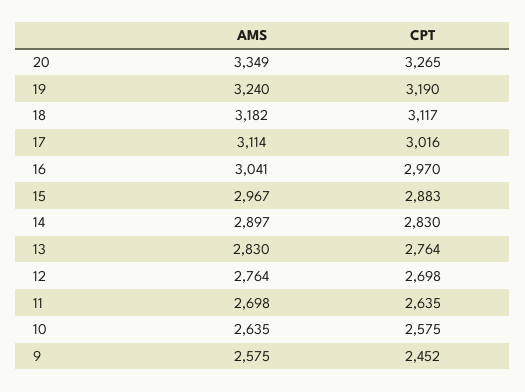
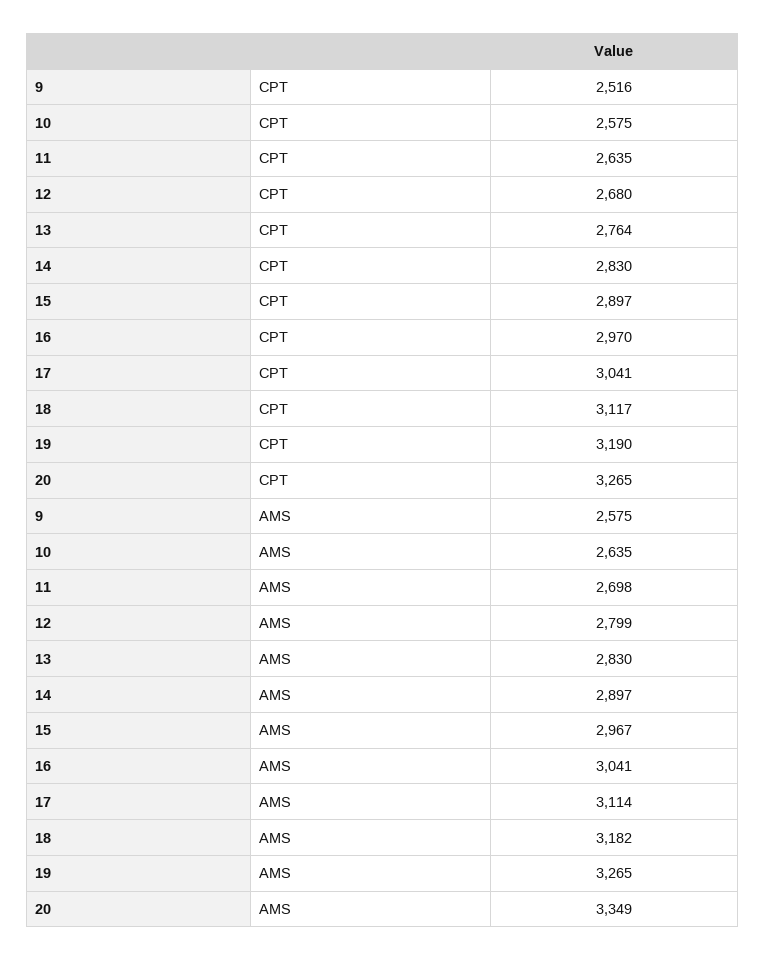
  {
    "AMS": {
      "20": 3349,
-     "19": 3240,
+     "19": 3265,
      "18": 3182,
      "17": 3114,
      "16": 3041,
      "15": 2967,
      "14": 2897,
      "13": 2830,
-     "12": 2764,
+     "12": 2799,
      "11": 2698,
      "10": 2635,
      "9": 2575
    },
    "CPT": {
      "20": 3265,
      "19": 3190,
      "18": 3117,
-     "17": 3016,
+     "17": 3041,
      "16": 2970,
-     "15": 2883,
+     "15": 2897,
      "14": 2830,
      "13": 2764,
-     "12": 2698,
+     "12": 2680,
      "11": 2635,
      "10": 2575,
-     "9": 2452
+     "9": 2516
    }
  }

